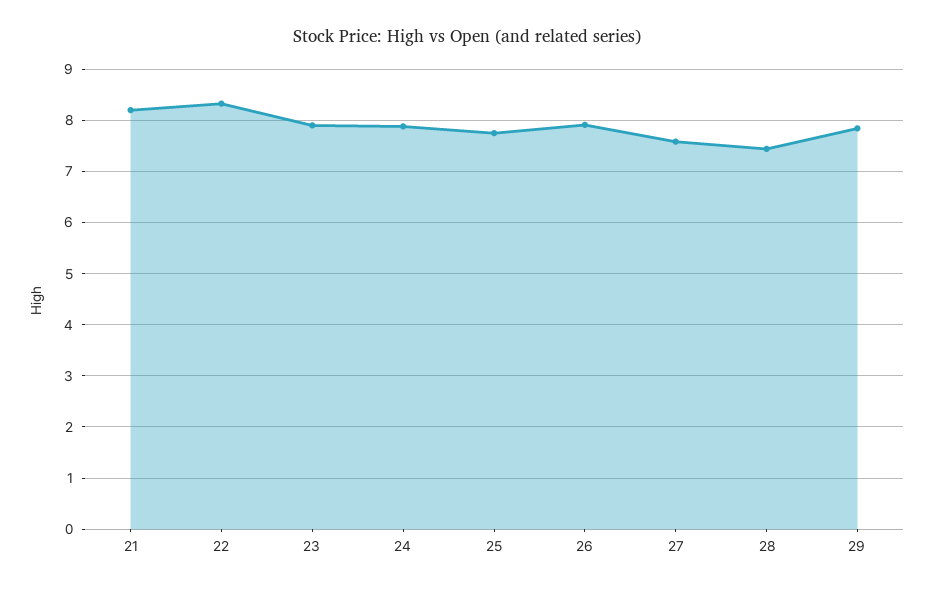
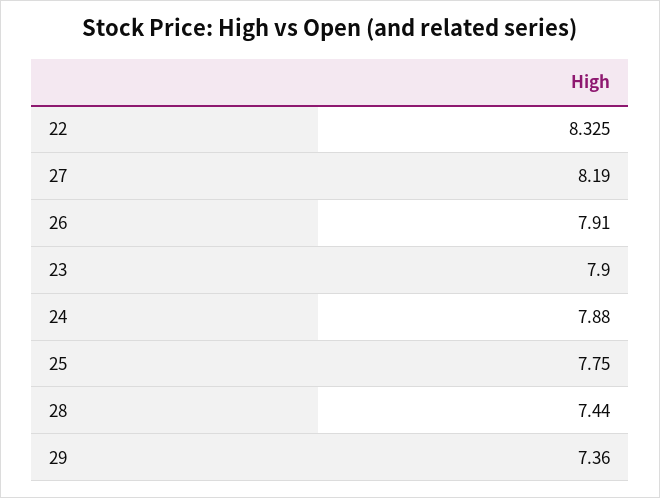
  {
-   "21": 8.2,
    "22": 8.325,
    "23": 7.9,
    "24": 7.88,
    "25": 7.75,
    "26": 7.91,
-   "27": 7.6,
+   "27": 8.19,
    "28": 7.44,
-   "29": 7.8
+   "29": 7.36
  }

